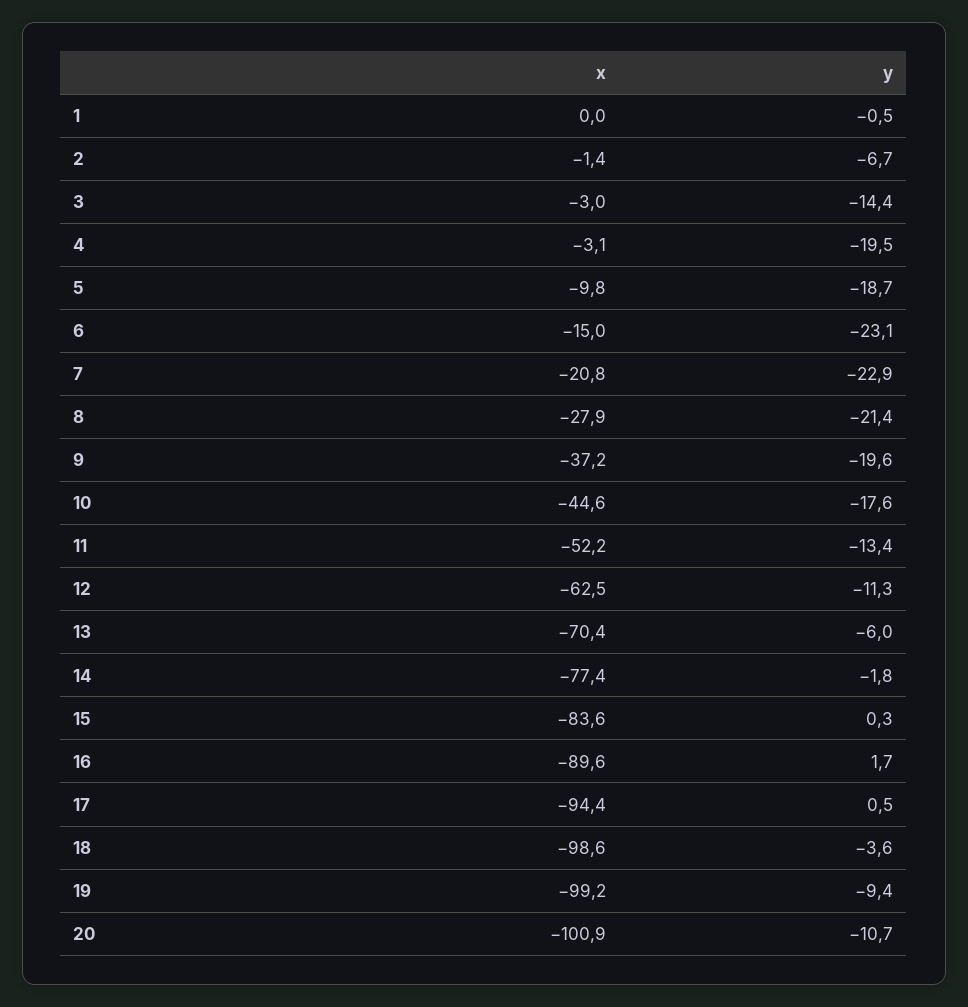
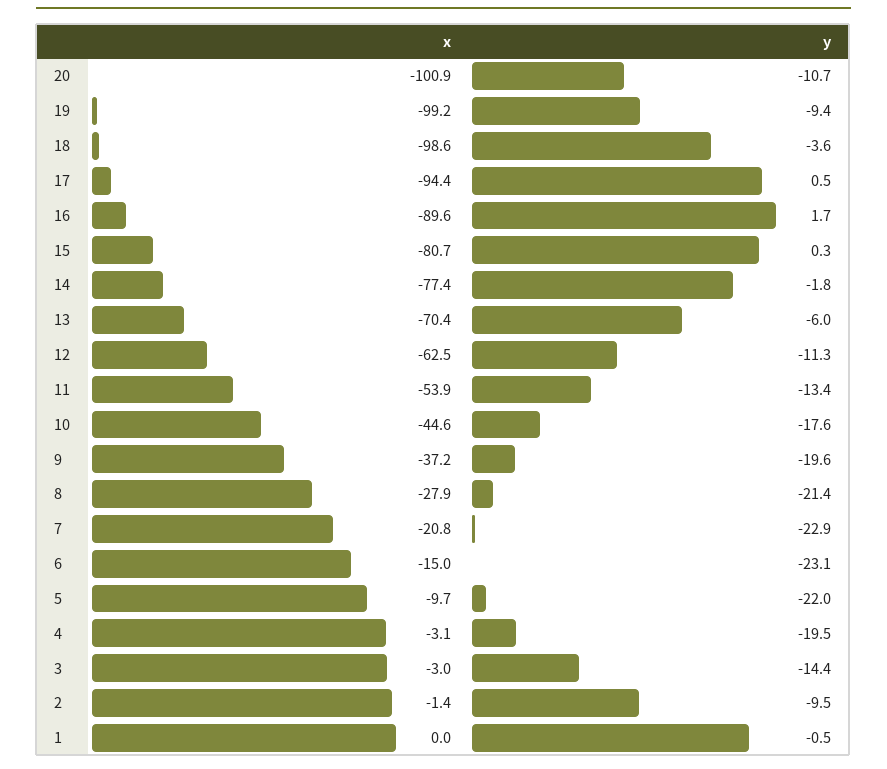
  {
    "x": {
      "1": 0,
      "2": -1.4,
      "3": -3,
      "4": -3.1,
-     "5": -9.8,
+     "5": -9.7,
      "6": -15,
      "7": -20.8,
      "8": -27.9,
      "9": -37.2,
      "10": -44.6,
-     "11": -52.2,
+     "11": -53.9,
      "12": -62.5,
      "13": -70.4,
      "14": -77.4,
-     "15": -83.6,
+     "15": -80.7,
      "16": -89.6,
      "17": -94.4,
      "18": -98.6,
      "19": -99.2,
      "20": -100.9
    },
    "y": {
      "1": -0.5,
-     "2": -6.7,
+     "2": -9.5,
      "3": -14.4,
      "4": -19.5,
-     "5": -18.7,
+     "5": -22,
      "6": -23.1,
      "7": -22.9,
      "8": -21.4,
      "9": -19.6,
      "10": -17.6,
      "11": -13.4,
      "12": -11.3,
      "13": -6,
      "14": -1.8,
      "15": 0.3,
      "16": 1.7,
      "17": 0.5,
      "18": -3.6,
      "19": -9.4,
      "20": -10.7
    }
  }

